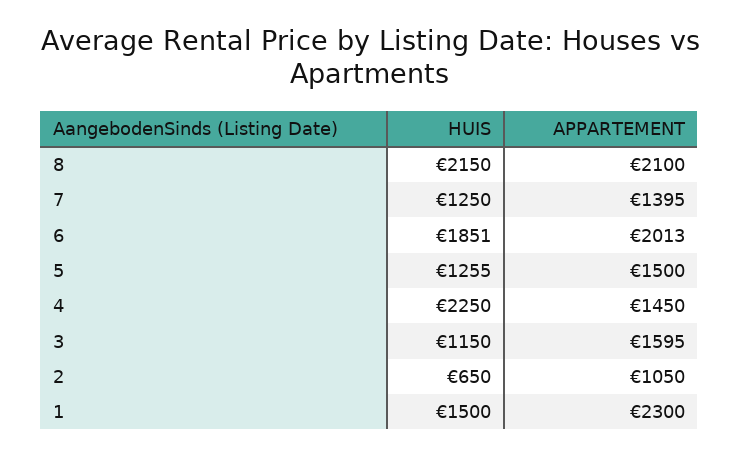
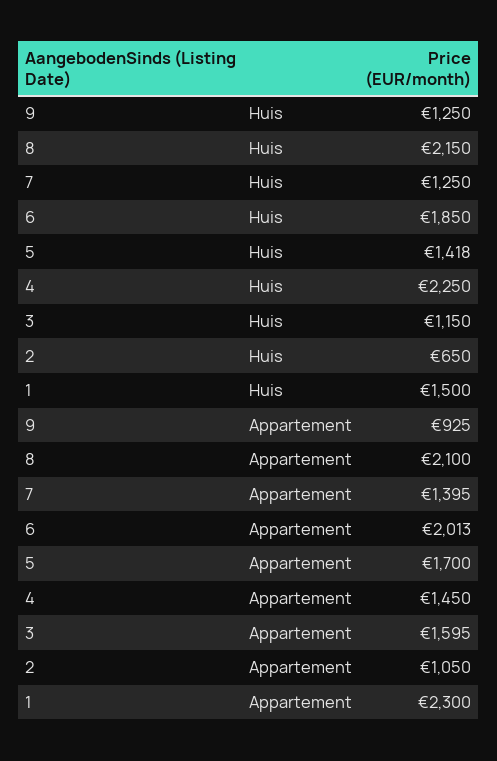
  {
    "HUIS": {
      "8": 2150,
      "7": 1250,
-     "6": 1851,
+     "6": 1850,
-     "5": 1255,
+     "5": 1418,
      "4": 2250,
      "3": 1150,
      "2": 650,
-     "1": 1500
+     "1": 1500,
+     "9": 1250
    },
    "APPARTEMENT": {
      "8": 2100,
      "7": 1395,
      "6": 2013,
-     "5": 1500,
+     "5": 1700,
      "4": 1450,
      "3": 1595,
      "2": 1050,
-     "1": 2300
+     "1": 2300,
+     "9": 925
    }
  }

